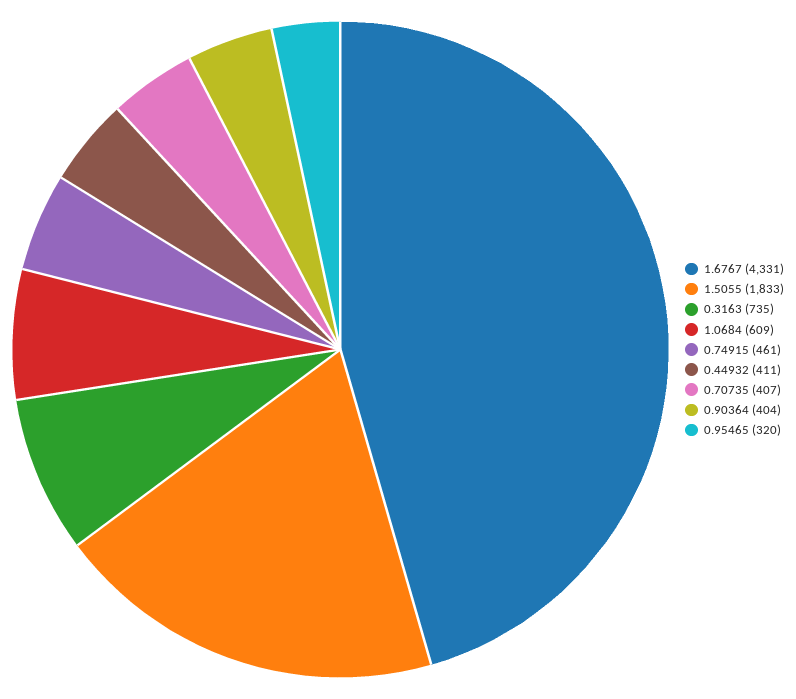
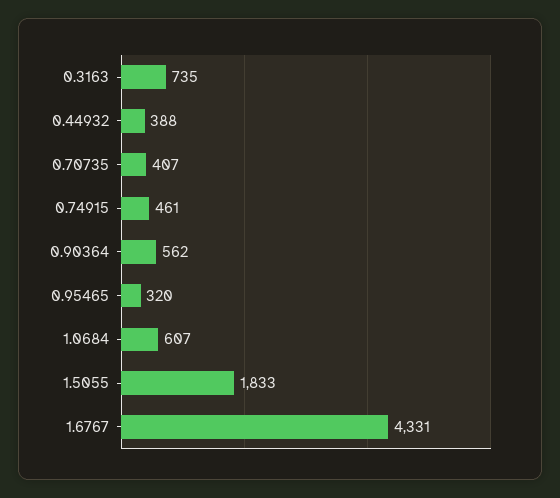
  {
    "1.6767": 4331,
    "1.5055": 1833,
    "0.3163": 735,
-   "1.0684": 609,
+   "1.0684": 607,
    "0.74915": 461,
-   "0.44932": 411,
+   "0.44932": 388,
    "0.70735": 407,
-   "0.90364": 404,
+   "0.90364": 562,
    "0.95465": 320
  }

